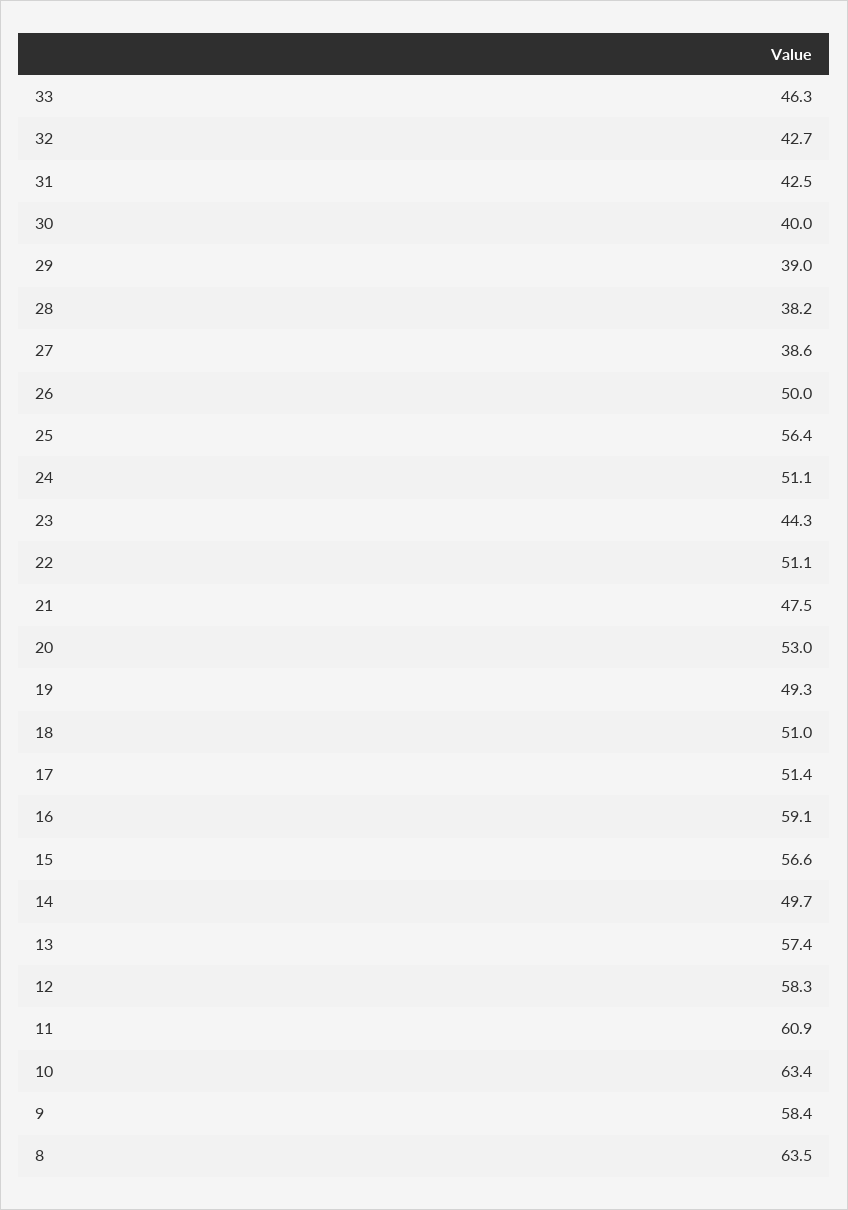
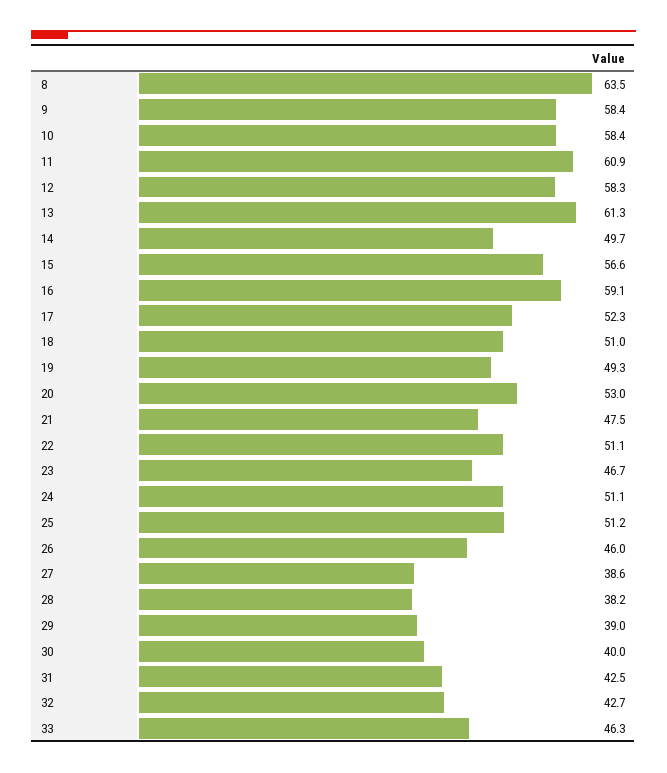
  {
    "33": 46.3,
    "32": 42.7,
    "31": 42.5,
    "30": 40,
    "29": 39,
    "28": 38.2,
    "27": 38.6,
-   "26": 50,
+   "26": 46,
-   "25": 56.4,
+   "25": 51.2,
    "24": 51.1,
-   "23": 44.3,
+   "23": 46.7,
    "22": 51.1,
    "21": 47.5,
    "20": 53,
    "19": 49.3,
    "18": 51,
-   "17": 51.4,
+   "17": 52.3,
    "16": 59.1,
    "15": 56.6,
    "14": 49.7,
-   "13": 57.4,
+   "13": 61.3,
    "12": 58.3,
    "11": 60.9,
-   "10": 63.4,
+   "10": 58.4,
    "9": 58.4,
    "8": 63.5
  }

